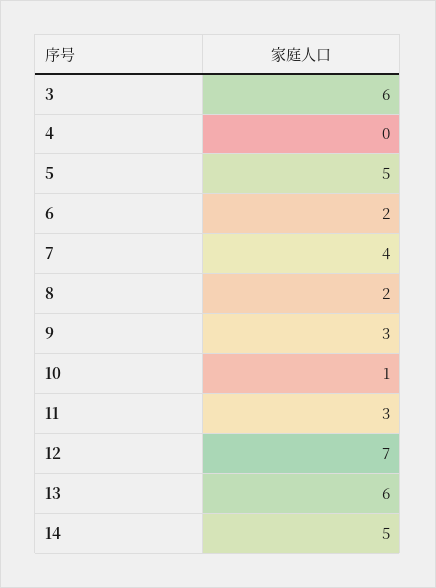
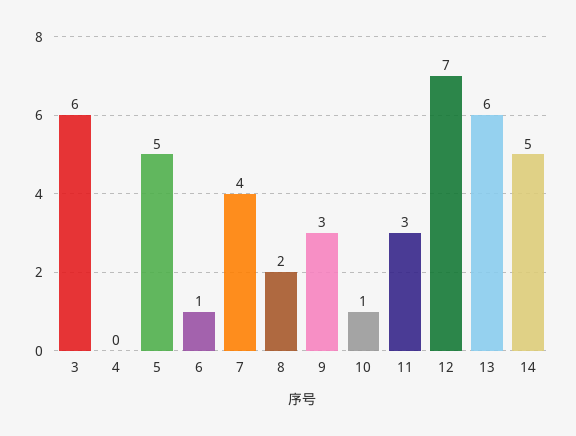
  {
    "3": 6,
    "4": 0,
    "5": 5,
-   "6": 2,
+   "6": 1,
    "7": 4,
    "8": 2,
    "9": 3,
    "10": 1,
    "11": 3,
    "12": 7,
    "13": 6,
    "14": 5
  }

